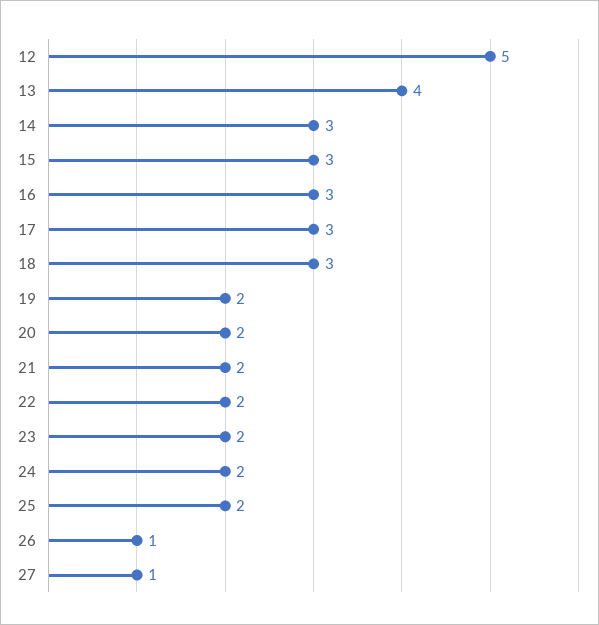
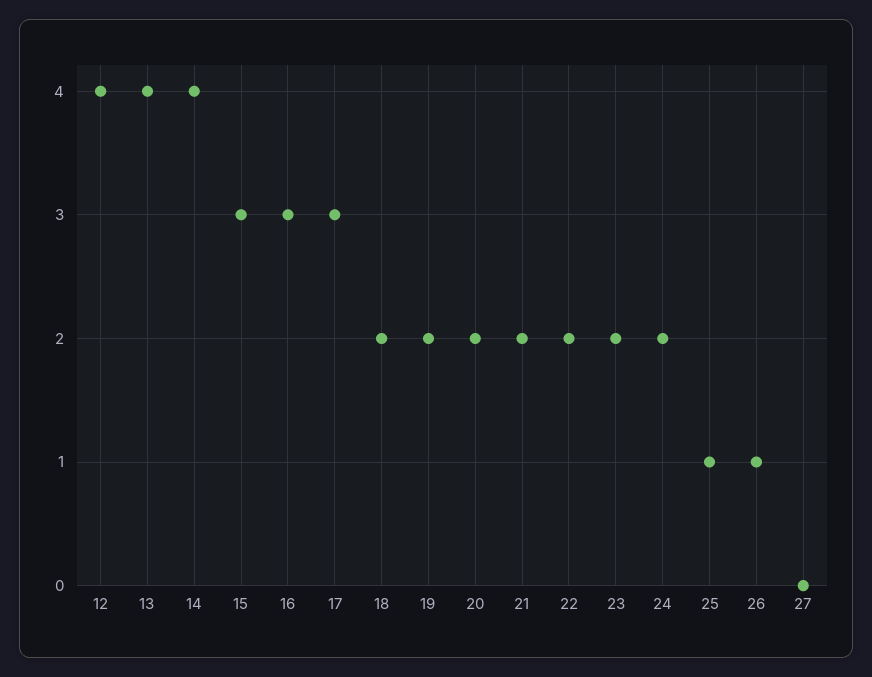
  {
-   "12": 5,
+   "12": 4,
    "13": 4,
-   "14": 3,
+   "14": 4,
    "15": 3,
    "16": 3,
    "17": 3,
-   "18": 3,
+   "18": 2,
    "19": 2,
    "20": 2,
    "21": 2,
    "22": 2,
    "23": 2,
    "24": 2,
-   "25": 2,
+   "25": 1,
    "26": 1,
-   "27": 1
+   "27": 0
  }

